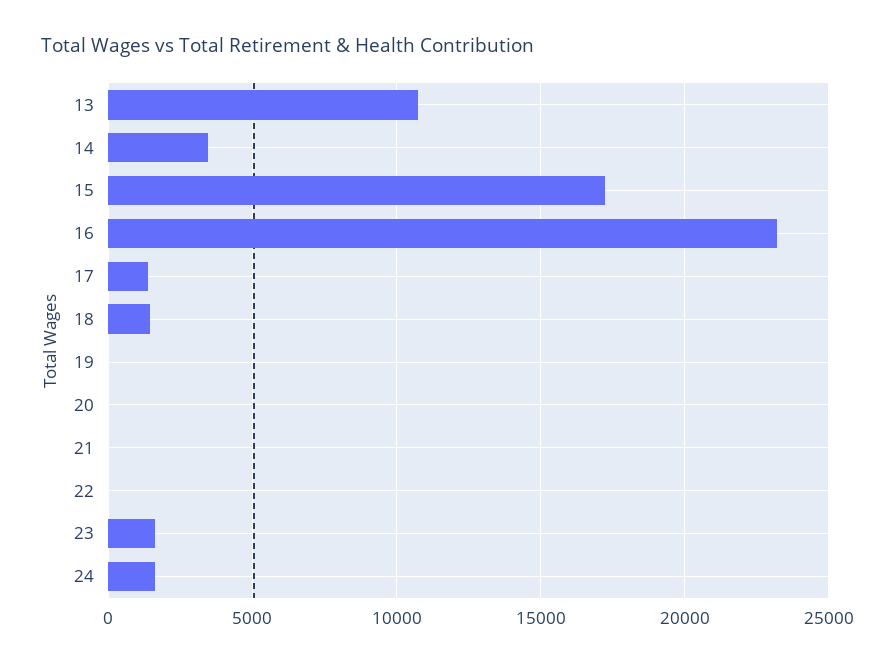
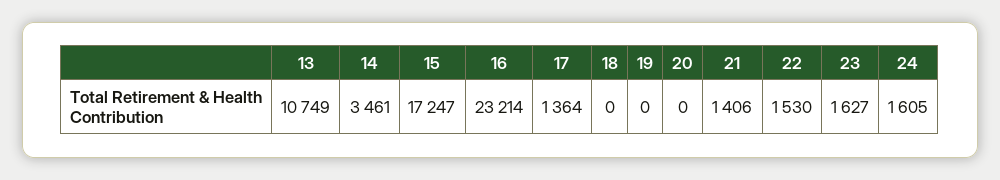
  {
    "13": 10749,
    "14": 3461,
    "15": 17247,
    "16": 23214,
    "17": 1364,
-   "18": 1500,
+   "18": 0,
    "19": 0,
    "20": 0,
-   "21": 0,
+   "21": 1406,
-   "22": 0,
+   "22": 1530,
    "23": 1627,
    "24": 1605
  }

